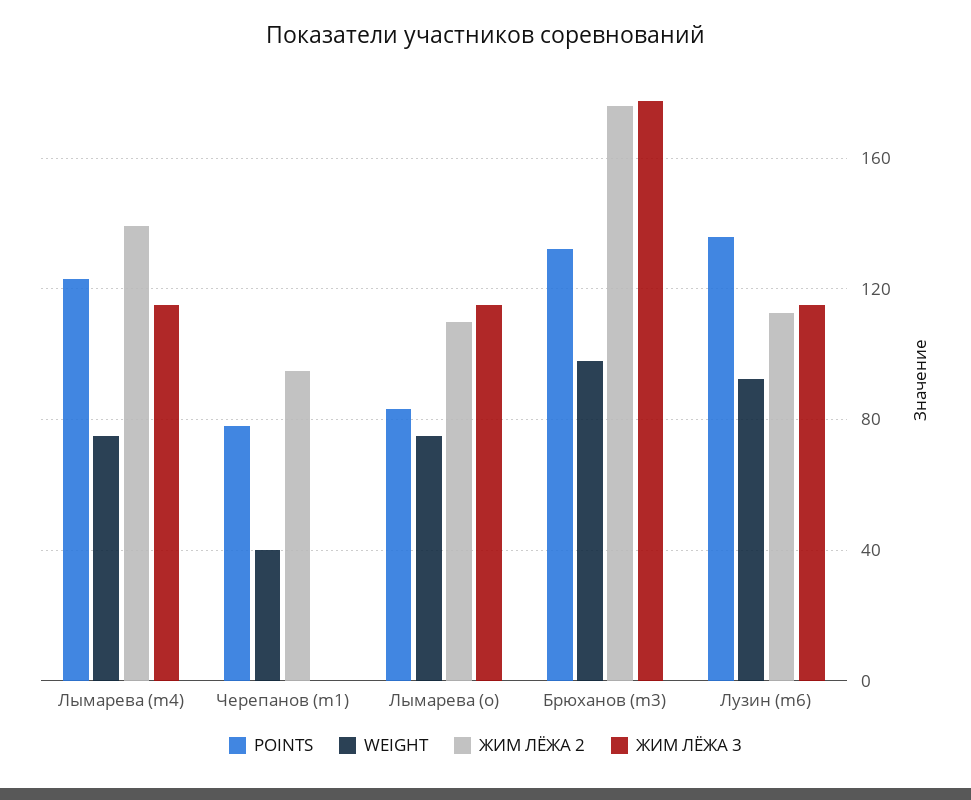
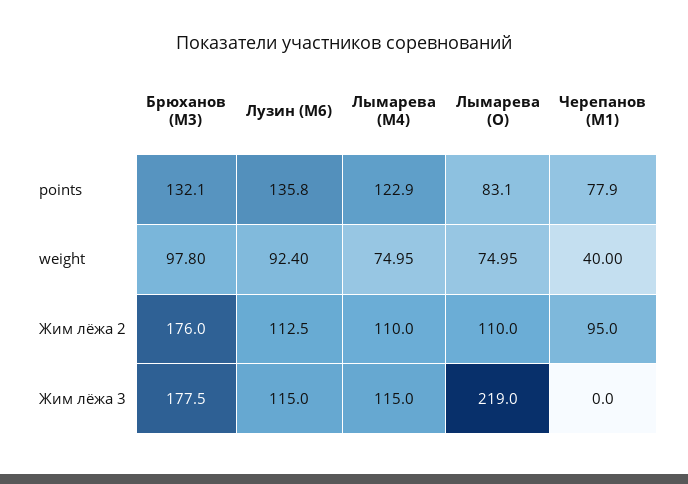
  {
    "POINTS": {
      "Лымарева (m4)": 122.9,
      "Черепанов (m1)": 77.9,
      "Лымарева (o)": 83.1,
      "Брюханов (m3)": 132.1,
      "Лузин (m6)": 135.8
    },
    "WEIGHT": {
      "Лымарева (m4)": 74.95,
      "Черепанов (m1)": 40,
      "Лымарева (o)": 74.95,
      "Брюханов (m3)": 97.8,
      "Лузин (m6)": 92.4
    },
    "ЖИМ ЛЁЖА 2": {
-     "Лымарева (m4)": 140,
+     "Лымарева (m4)": 110,
      "Черепанов (m1)": 95,
      "Лымарева (o)": 110,
      "Брюханов (m3)": 176,
      "Лузин (m6)": 112.5
    },
    "ЖИМ ЛЁЖА 3": {
      "Лымарева (m4)": 115,
      "Черепанов (m1)": 0,
-     "Лымарева (o)": 115,
+     "Лымарева (o)": 219,
      "Брюханов (m3)": 177.5,
      "Лузин (m6)": 115
    }
  }

